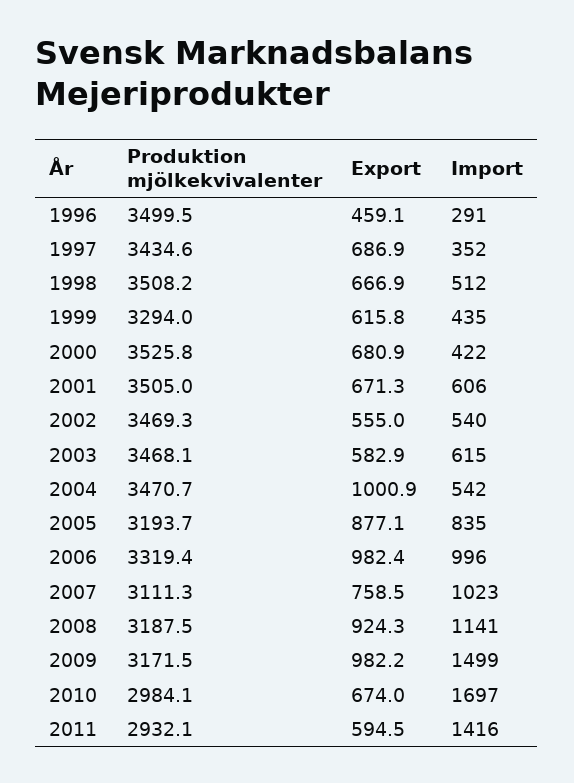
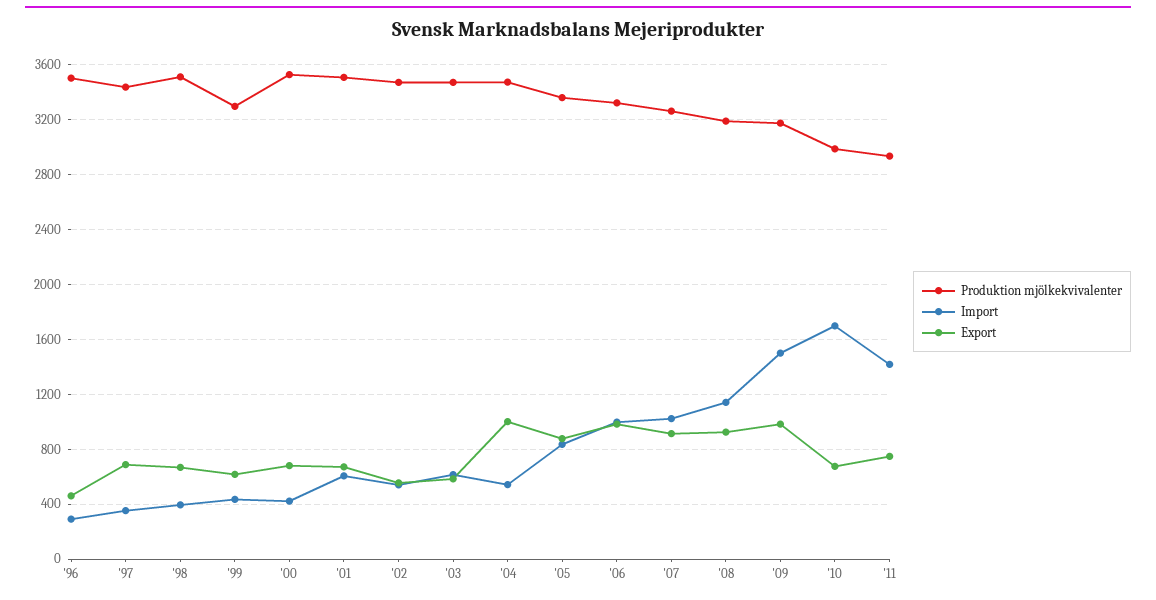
  {
    "Produktion mjölkekvivalenter": {
      "1996": 3499.5,
      "1997": 3434.6,
      "1998": 3508.2,
      "1999": 3294,
      "2000": 3525.8,
      "2001": 3505,
      "2002": 3469.3,
      "2003": 3468.1,
      "2004": 3470.7,
-     "2005": 3193.7,
+     "2005": 3350,
      "2006": 3319.4,
-     "2007": 3111.3,
+     "2007": 3250,
      "2008": 3187.5,
      "2009": 3171.5,
      "2010": 2984.1,
      "2011": 2932.1
    },
    "Export": {
      "1996": 459.1,
      "1997": 686.9,
      "1998": 666.9,
      "1999": 615.8,
      "2000": 680.9,
      "2001": 671.3,
      "2002": 555,
      "2003": 582.9,
      "2004": 1000.9,
      "2005": 877.1,
      "2006": 982.4,
-     "2007": 758.5,
+     "2007": 900,
      "2008": 924.3,
      "2009": 982.2,
      "2010": 674,
-     "2011": 594.5
+     "2011": 750
    },
    "Import": {
      "1996": 291,
      "1997": 352,
-     "1998": 512,
+     "1998": 400,
      "1999": 435,
      "2000": 422,
      "2001": 606,
      "2002": 540,
      "2003": 615,
      "2004": 542,
      "2005": 835,
      "2006": 996,
      "2007": 1023,
      "2008": 1141,
      "2009": 1499,
      "2010": 1697,
      "2011": 1416
    }
  }

